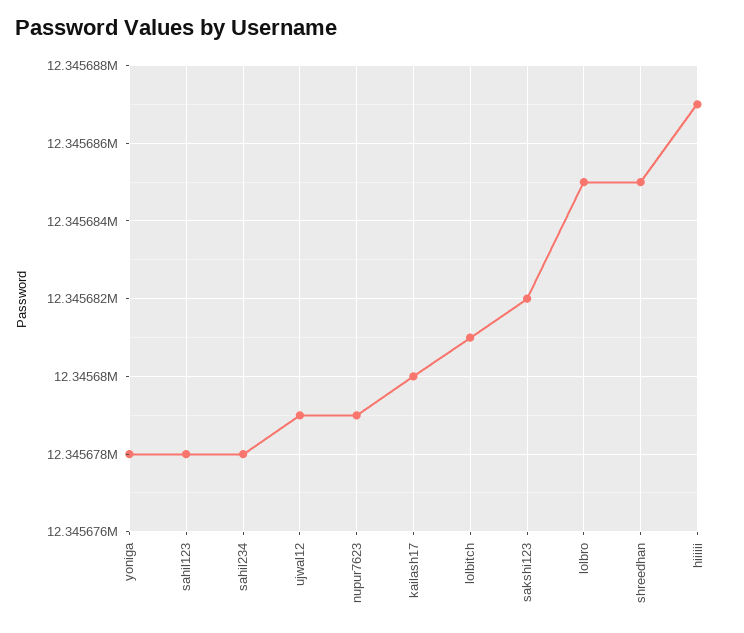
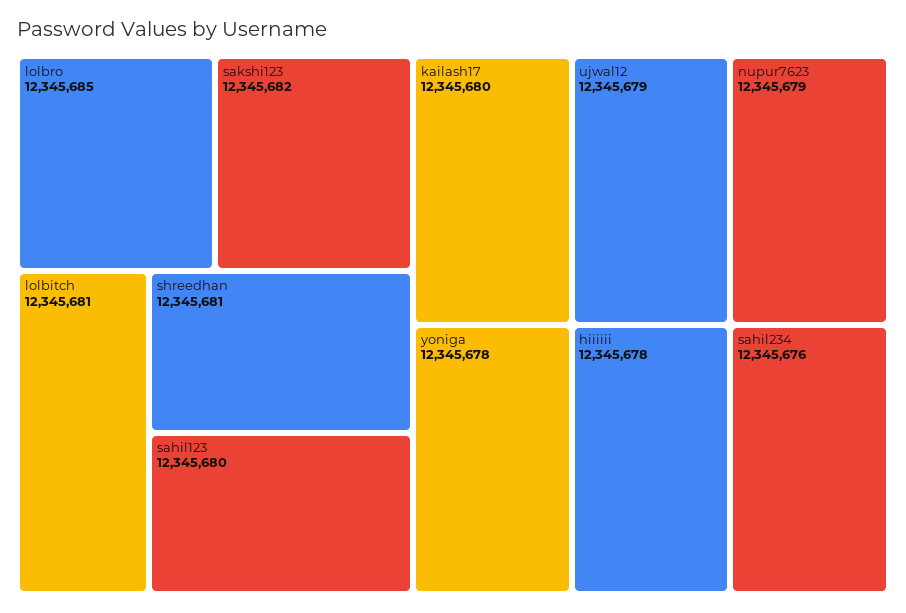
  {
    "yoniga": 12345678,
-   "sahil123": 12345678,
+   "sahil123": 12345680,
-   "sahil234": 12345678,
+   "sahil234": 12345676,
    "ujwal12": 12345679,
    "nupur7623": 12345679,
    "kailash17": 12345680,
    "lolbitch": 12345681,
    "sakshi123": 12345682,
    "lolbro": 12345685,
-   "shreedhan": 12345685,
+   "shreedhan": 12345681,
-   "hiiiiii": 12345687
+   "hiiiiii": 12345678
  }

